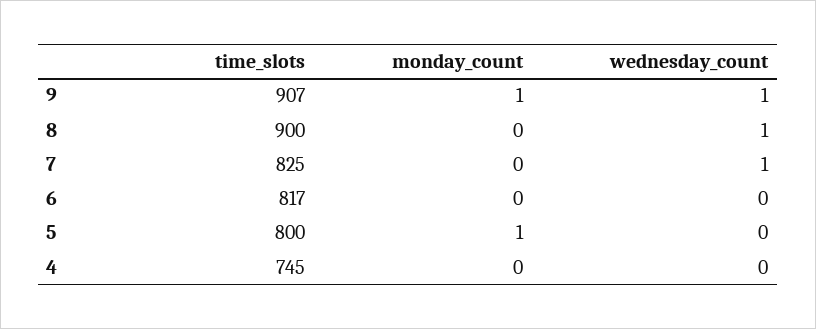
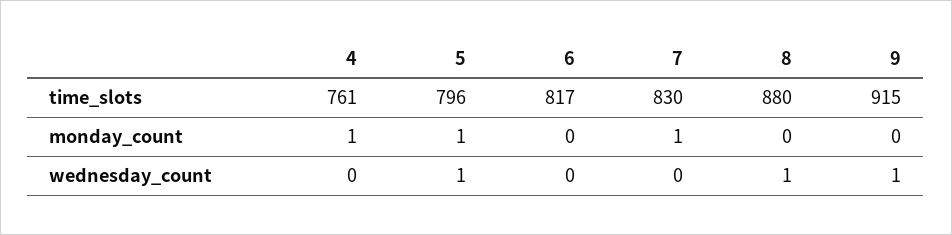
  {
    "time_slots": {
-     "9": 907,
+     "9": 915,
-     "8": 900,
+     "8": 880,
-     "7": 825,
+     "7": 830,
      "6": 817,
-     "5": 800,
+     "5": 796,
-     "4": 745
+     "4": 761
    },
    "monday_count": {
-     "9": 1,
+     "9": 0,
      "8": 0,
-     "7": 0,
+     "7": 1,
      "6": 0,
      "5": 1,
-     "4": 0
+     "4": 1
    },
    "wednesday_count": {
      "9": 1,
      "8": 1,
-     "7": 1,
+     "7": 0,
      "6": 0,
-     "5": 0,
+     "5": 1,
      "4": 0
    }
  }

